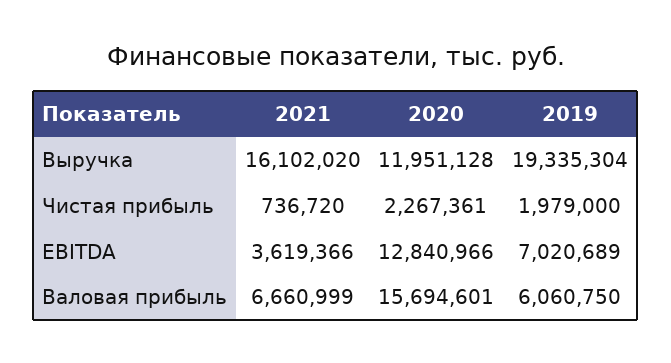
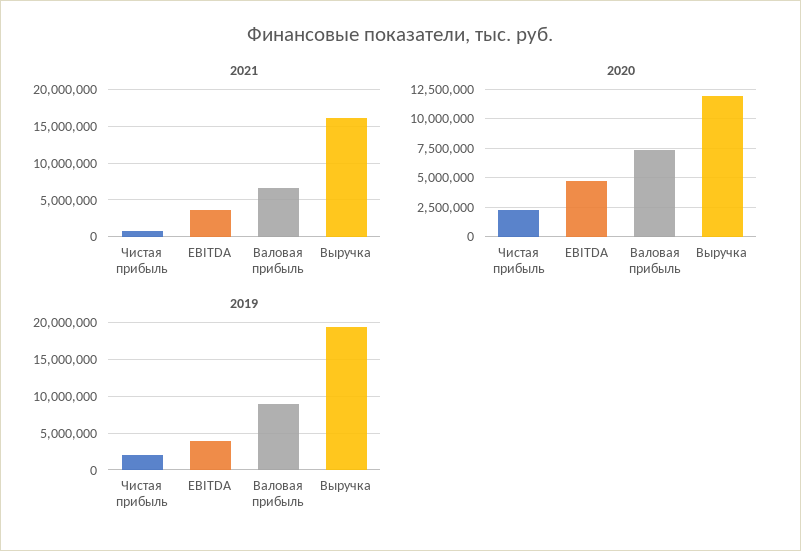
  {
    "2021": {
      "Выручка": 16102020,
      "Чистая прибыль": 736720,
      "EBITDA": 3619366,
      "Валовая прибыль": 6660999
    },
    "2020": {
      "Выручка": 11951128,
      "Чистая прибыль": 2267361,
-     "EBITDA": 12840966,
+     "EBITDA": 5000000,
-     "Валовая прибыль": 15694601
+     "Валовая прибыль": 7500000
    },
    "2019": {
      "Выручка": 19335304,
      "Чистая прибыль": 1979000,
-     "EBITDA": 7020689,
+     "EBITDA": 4000000,
-     "Валовая прибыль": 6060750
+     "Валовая прибыль": 9000000
    }
  }

